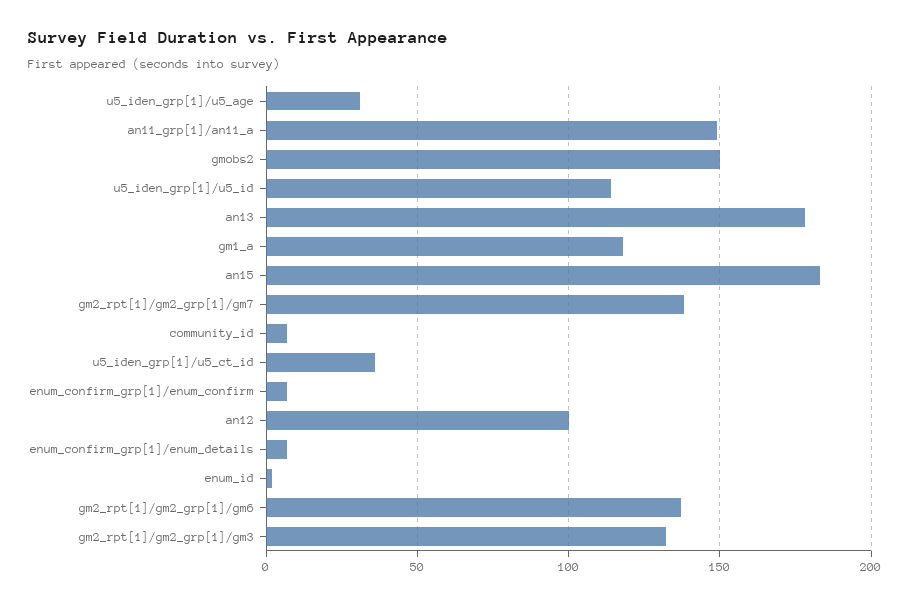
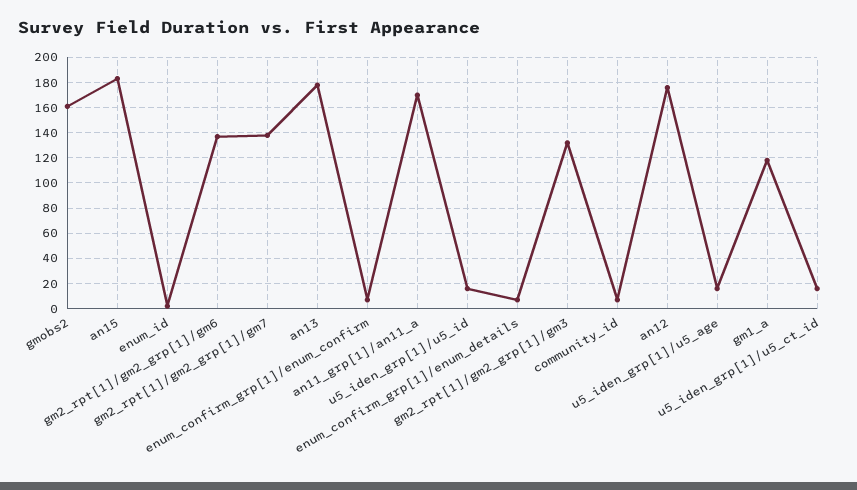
  {
-   "u5_iden_grp[1]/u5_age": 30,
+   "u5_iden_grp[1]/u5_age": 15,
-   "an11_grp[1]/an11_a": 150,
+   "an11_grp[1]/an11_a": 170,
-   "gmobs2": 150,
+   "gmobs2": 160,
-   "u5_iden_grp[1]/u5_id": 115,
+   "u5_iden_grp[1]/u5_id": 15,
    "an13": 180,
    "gm1_a": 120,
    "an15": 185,
    "gm2_rpt[1]/gm2_grp[1]/gm7": 140,
    "community_id": 5,
-   "u5_iden_grp[1]/u5_ct_id": 35,
+   "u5_iden_grp[1]/u5_ct_id": 15,
    "enum_confirm_grp[1]/enum_confirm": 5,
-   "an12": 100,
+   "an12": 175,
    "enum_confirm_grp[1]/enum_details": 5,
    "enum_id": 0,
    "gm2_rpt[1]/gm2_grp[1]/gm6": 135,
    "gm2_rpt[1]/gm2_grp[1]/gm3": 130
  }

